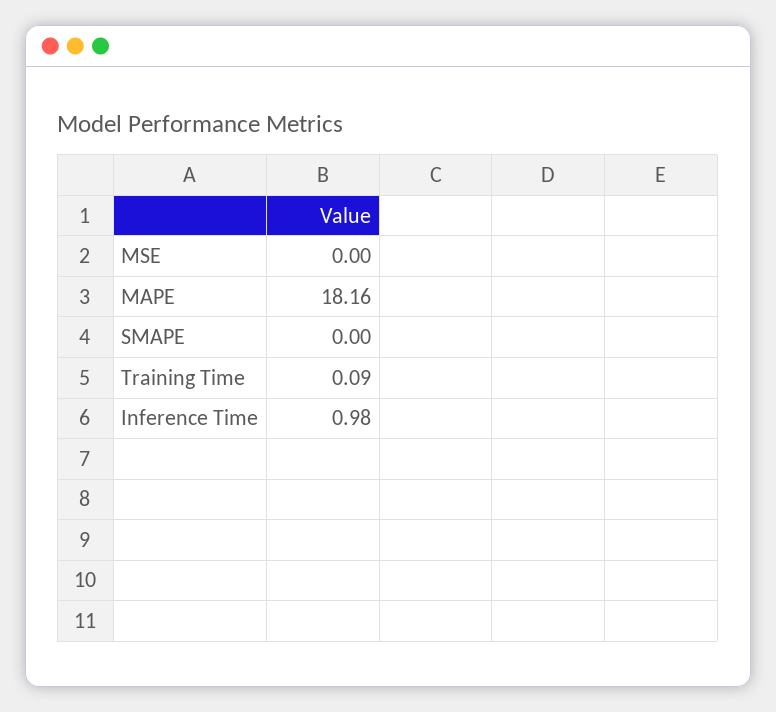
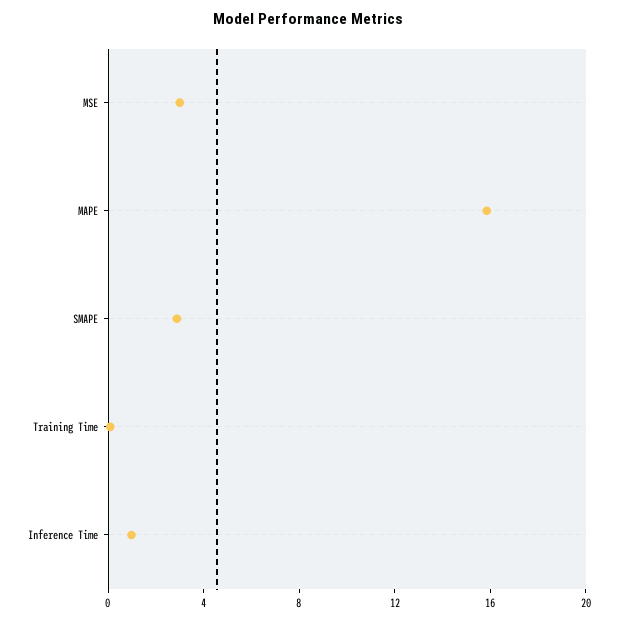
  {
-   "MSE": 0,
+   "MSE": 3,
-   "MAPE": 18.16,
+   "MAPE": 16,
-   "SMAPE": 0,
+   "SMAPE": 3,
    "Training Time": 0.09,
    "Inference Time": 0.98
  }

